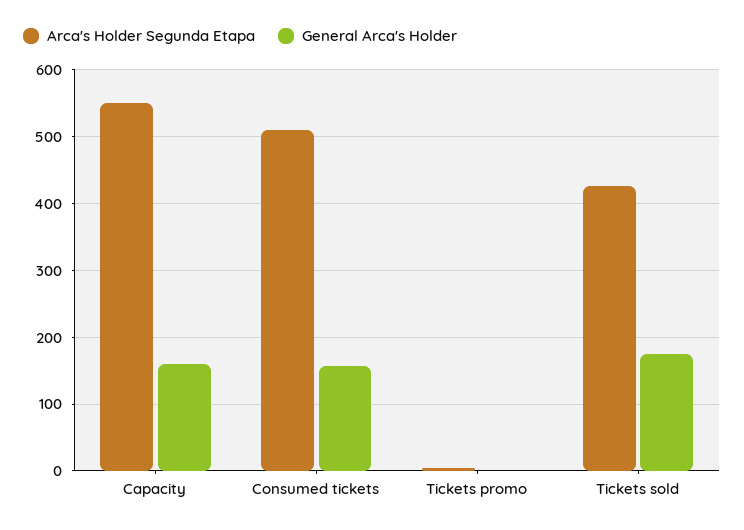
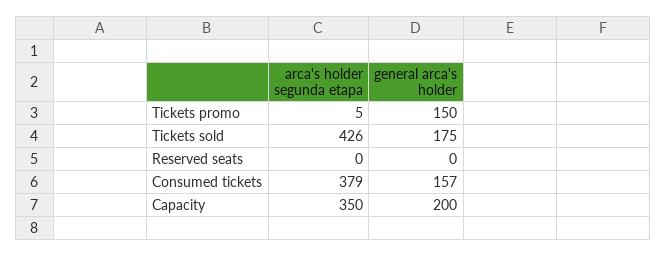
  {
    "Arca's Holder Segunda Etapa": {
-     "Capacity": 550,
+     "Capacity": 350,
-     "Consumed tickets": 510,
+     "Consumed tickets": 379,
      "Tickets promo": 5,
-     "Tickets sold": 426
+     "Tickets sold": 426,
+     "Reserved seats": 0
    },
    "General Arca's Holder": {
-     "Capacity": 160,
+     "Capacity": 200,
      "Consumed tickets": 157,
-     "Tickets promo": 0,
+     "Tickets promo": 150,
-     "Tickets sold": 175
+     "Tickets sold": 175,
+     "Reserved seats": 0
    }
  }

